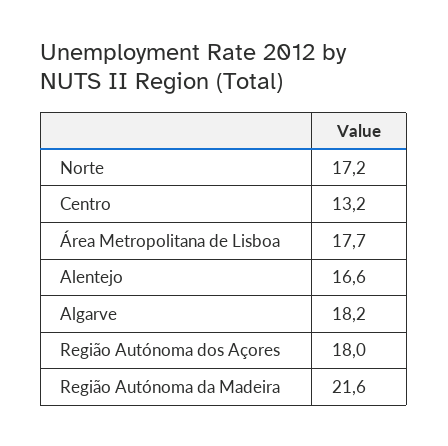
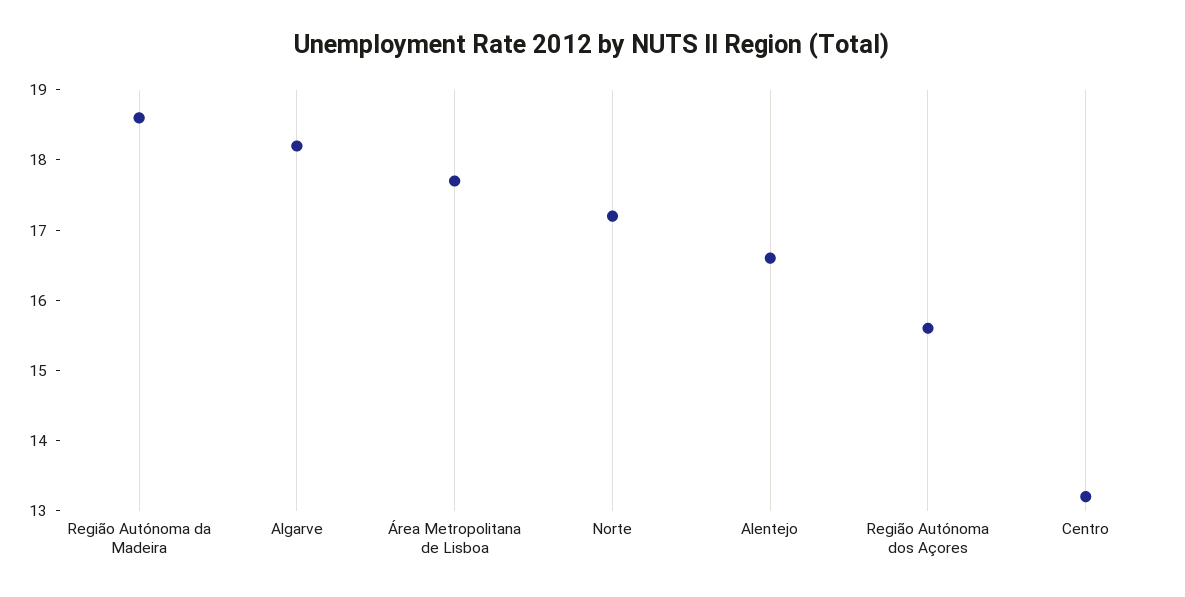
  {
    "Norte": 17.2,
    "Centro": 13.2,
    "Área Metropolitana de Lisboa": 17.7,
    "Alentejo": 16.6,
    "Algarve": 18.2,
-   "Região Autónoma dos Açores": 18,
+   "Região Autónoma dos Açores": 15.5,
-   "Região Autónoma da Madeira": 21.6
+   "Região Autónoma da Madeira": 18.5
  }

